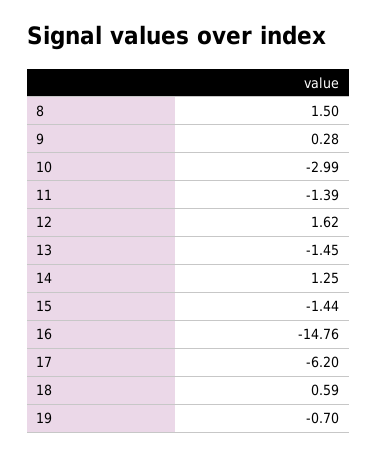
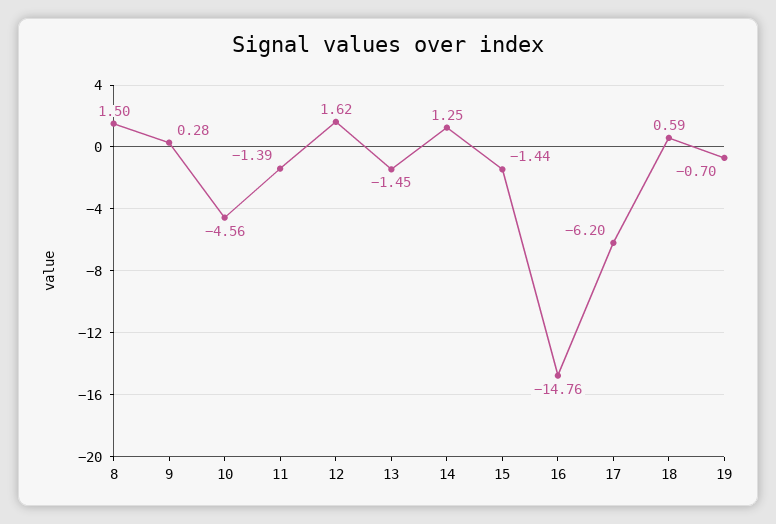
  {
    "8": 1.5,
    "9": 0.28,
-   "10": -2.99,
+   "10": -4.56,
    "11": -1.39,
    "12": 1.62,
    "13": -1.45,
    "14": 1.25,
    "15": -1.44,
    "16": -14.76,
    "17": -6.2,
    "18": 0.59,
    "19": -0.7
  }

